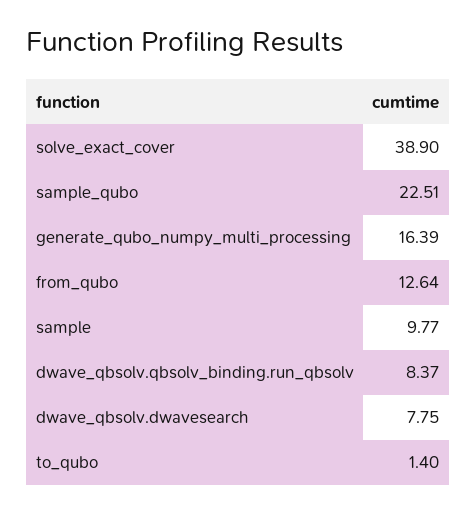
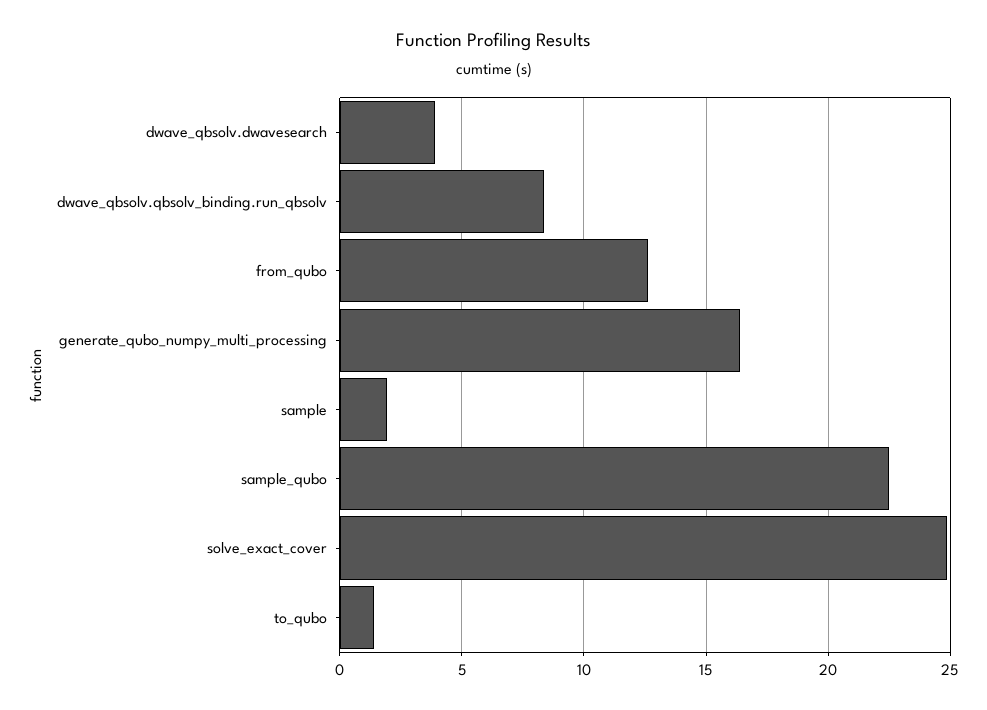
  {
-   "solve_exact_cover": 38.9,
+   "solve_exact_cover": 25,
    "sample_qubo": 22.51,
    "generate_qubo_numpy_multi_processing": 16.39,
    "from_qubo": 12.64,
-   "sample": 9.77,
+   "sample": 2,
    "dwave_qbsolv.qbsolv_binding.run_qbsolv": 8.37,
-   "dwave_qbsolv.dwavesearch": 7.75,
+   "dwave_qbsolv.dwavesearch": 4,
    "to_qubo": 1.4
  }

